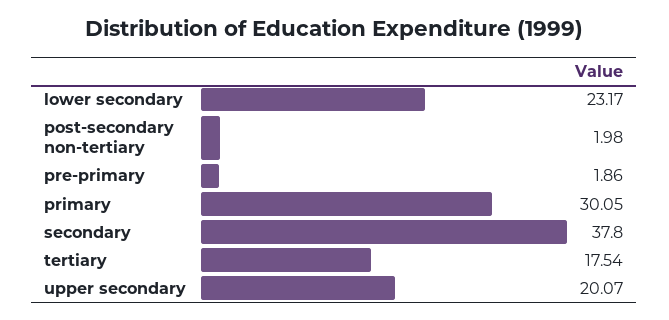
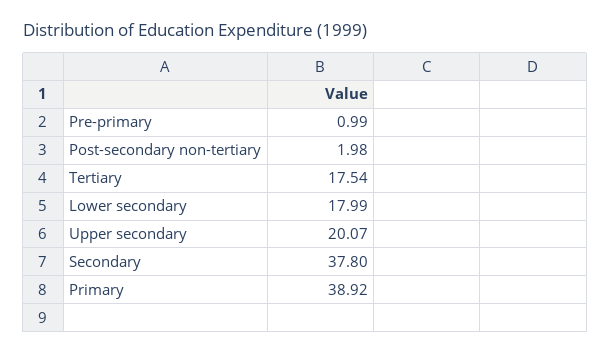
  {
-   "lower secondary": 23.17,
+   "lower secondary": 17.99,
    "post-secondary non-tertiary": 1.98,
-   "pre-primary": 1.86,
+   "pre-primary": 0.99,
-   "primary": 30.05,
+   "primary": 38.92,
    "secondary": 37.8,
    "tertiary": 17.54,
    "upper secondary": 20.07
  }

